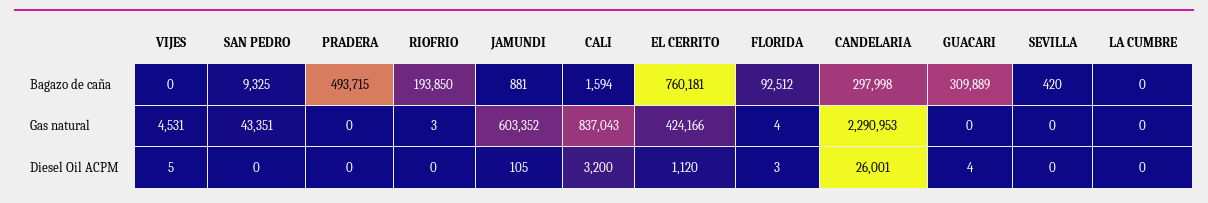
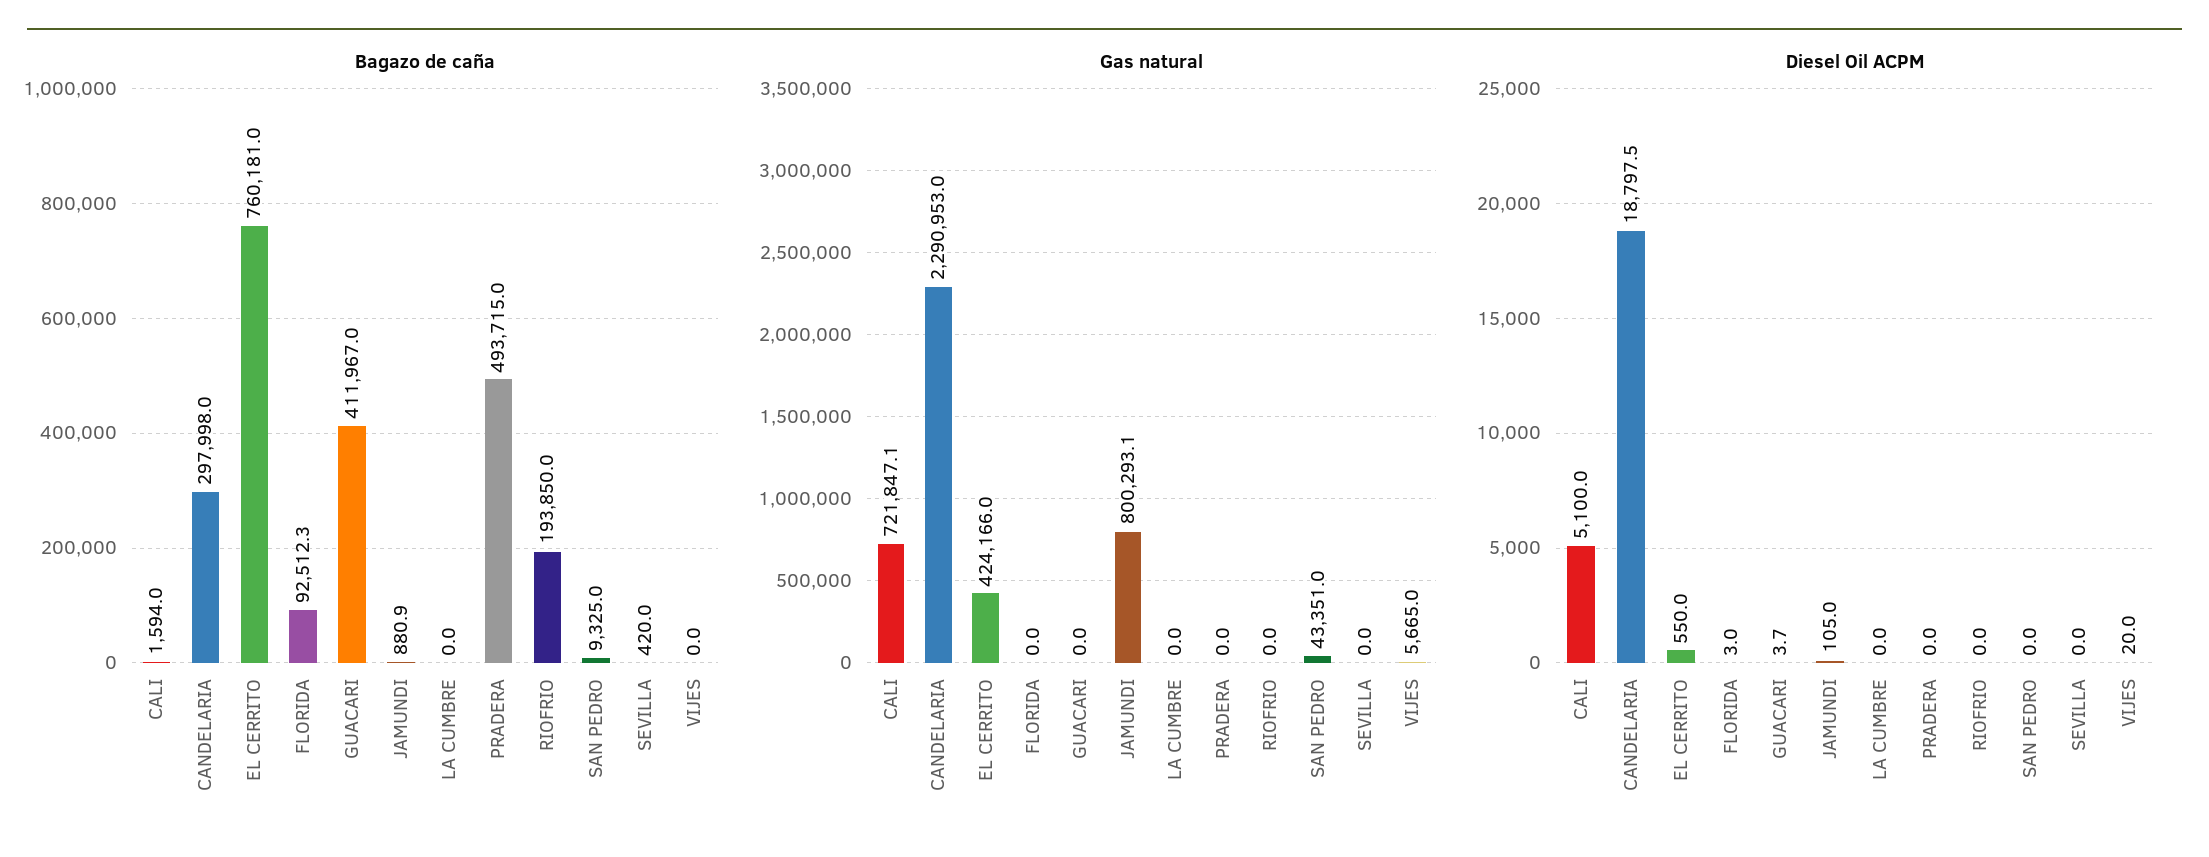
  {
    "Bagazo de caña": {
      "VIJES": 0,
      "SAN PEDRO": 9325,
      "PRADERA": 493715,
      "RIOFRIO": 193850,
      "JAMUNDI": 880.9,
      "CALI": 1594,
      "EL CERRITO": 760181,
      "FLORIDA": 92512.3,
      "CANDELARIA": 297998,
-     "GUACARI": 309889,
+     "GUACARI": 411967,
      "SEVILLA": 420,
      "LA CUMBRE": 0
    },
    "Gas natural": {
-     "VIJES": 4531,
+     "VIJES": 5665,
      "SAN PEDRO": 43351,
      "PRADERA": 0,
-     "RIOFRIO": 3,
+     "RIOFRIO": 0,
-     "JAMUNDI": 603352,
+     "JAMUNDI": 800293.1,
-     "CALI": 837043,
+     "CALI": 721847.1,
      "EL CERRITO": 424166,
-     "FLORIDA": 4,
+     "FLORIDA": 0,
      "CANDELARIA": 2290953,
      "GUACARI": 0,
      "SEVILLA": 0,
      "LA CUMBRE": 0
    },
    "Diesel Oil ACPM": {
-     "VIJES": 5,
+     "VIJES": 20,
      "SAN PEDRO": 0,
      "PRADERA": 0,
      "RIOFRIO": 0,
      "JAMUNDI": 105,
-     "CALI": 3200,
+     "CALI": 5100,
-     "EL CERRITO": 1120,
+     "EL CERRITO": 550,
      "FLORIDA": 3,
-     "CANDELARIA": 26001,
+     "CANDELARIA": 18797.5,
      "GUACARI": 3.7,
      "SEVILLA": 0,
      "LA CUMBRE": 0
    }
  }

